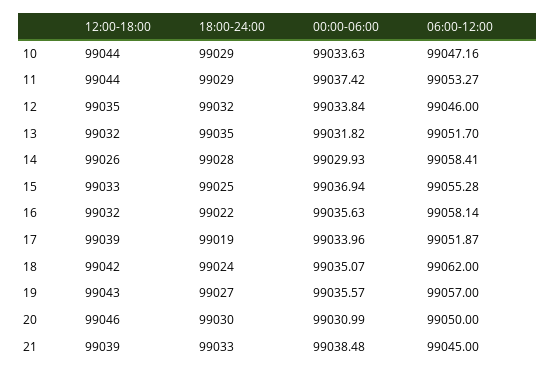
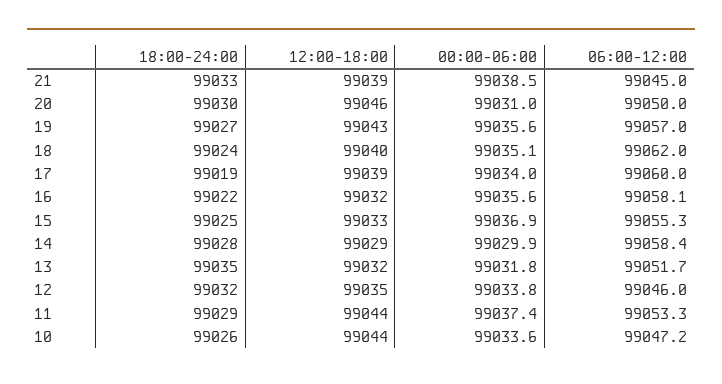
  {
    "12:00-18:00": {
      "10": 99044,
      "11": 99044,
      "12": 99035,
      "13": 99032,
-     "14": 99026,
+     "14": 99029,
      "15": 99033,
      "16": 99032,
      "17": 99039,
-     "18": 99042,
+     "18": 99040,
      "19": 99043,
      "20": 99046,
      "21": 99039
    },
    "18:00-24:00": {
-     "10": 99029,
+     "10": 99026,
      "11": 99029,
      "12": 99032,
      "13": 99035,
      "14": 99028,
      "15": 99025,
      "16": 99022,
      "17": 99019,
      "18": 99024,
      "19": 99027,
      "20": 99030,
      "21": 99033
    },
    "00:00-06:00": {
      "10": 99033.63,
      "11": 99037.42,
      "12": 99033.84,
      "13": 99031.82,
      "14": 99029.93,
      "15": 99036.94,
      "16": 99035.63,
      "17": 99033.96,
      "18": 99035.07,
      "19": 99035.57,
      "20": 99030.99,
      "21": 99038.48
    },
    "06:00-12:00": {
      "10": 99047.16,
      "11": 99053.27,
      "12": 99046,
      "13": 99051.7,
      "14": 99058.41,
      "15": 99055.28,
      "16": 99058.14,
-     "17": 99051.87,
+     "17": 99060,
      "18": 99062,
      "19": 99057,
      "20": 99050,
      "21": 99045
    }
  }

